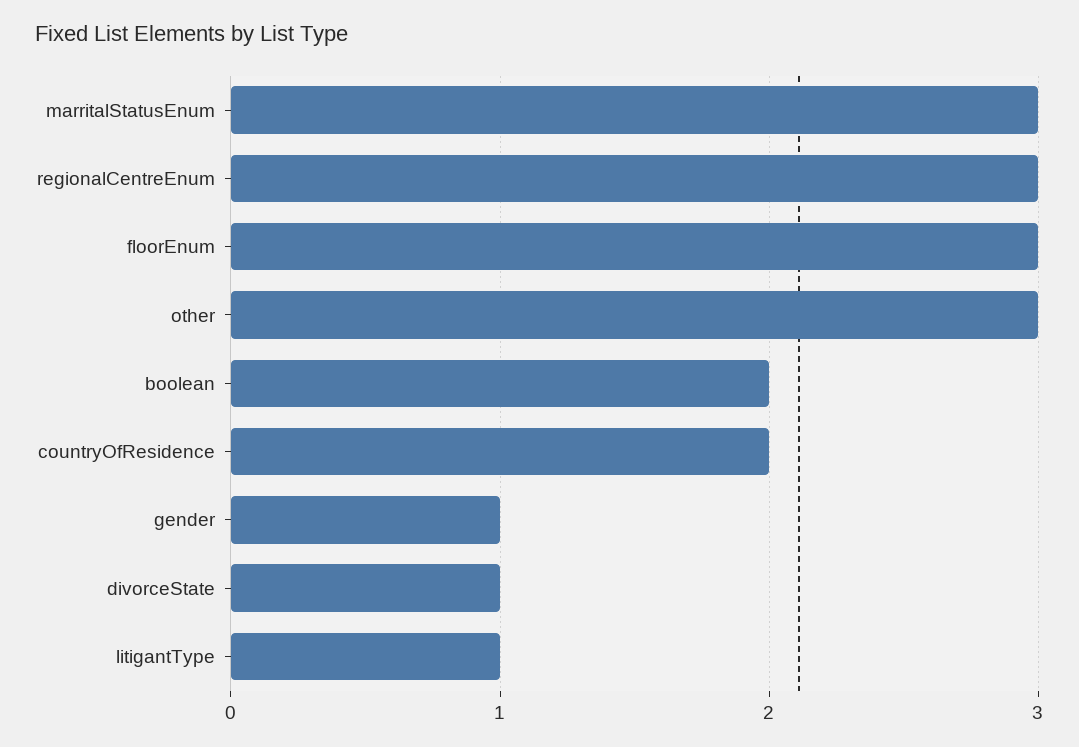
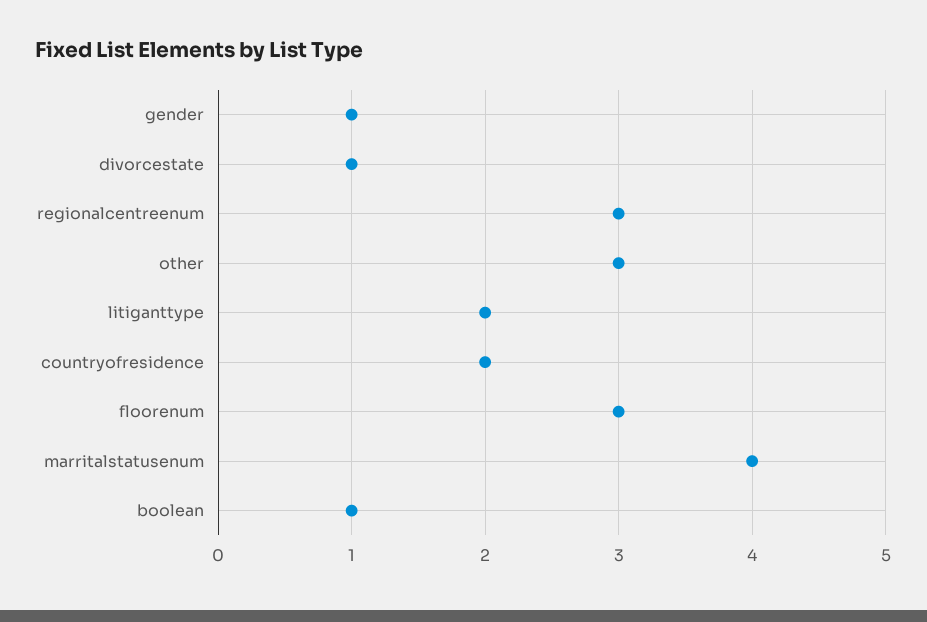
  {
-   "marritalStatusEnum": 3,
+   "marritalStatusEnum": 4,
    "regionalCentreEnum": 3,
    "floorEnum": 3,
    "other": 3,
-   "boolean": 2,
+   "boolean": 1,
    "countryOfResidence": 2,
    "gender": 1,
    "divorceState": 1,
-   "litigantType": 1
+   "litigantType": 2
  }

